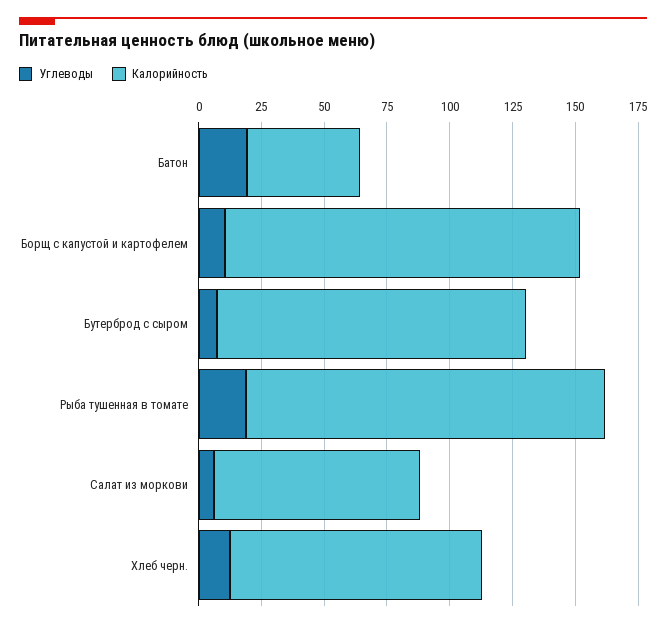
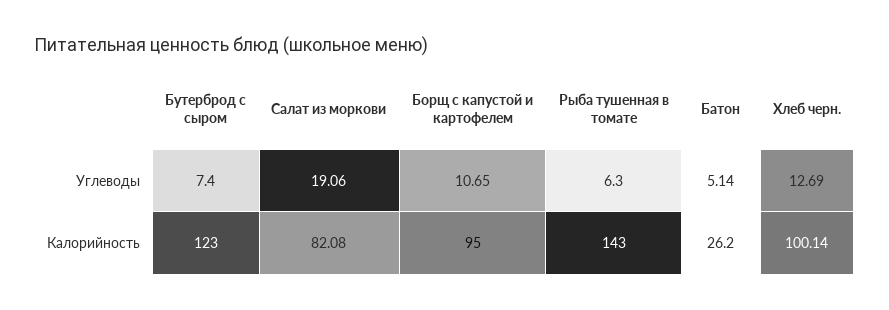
  {
    "Углеводы": {
-     "Батон": 20,
+     "Батон": 5.14,
      "Борщ с капустой и картофелем": 10.65,
      "Бутерброд с сыром": 7.4,
-     "Рыба тушенная в томате": 20,
+     "Рыба тушенная в томате": 6.3,
-     "Салат из моркови": 5,
+     "Салат из моркови": 19.06,
      "Хлеб черн.": 12.69
    },
    "Калорийность": {
-     "Батон": 45,
+     "Батон": 26.2,
-     "Борщ с капустой и картофелем": 140,
+     "Борщ с капустой и картофелем": 95,
      "Бутерброд с сыром": 123,
      "Рыба тушенная в томате": 143,
      "Салат из моркови": 82.08,
      "Хлеб черн.": 100.14
    }
  }

